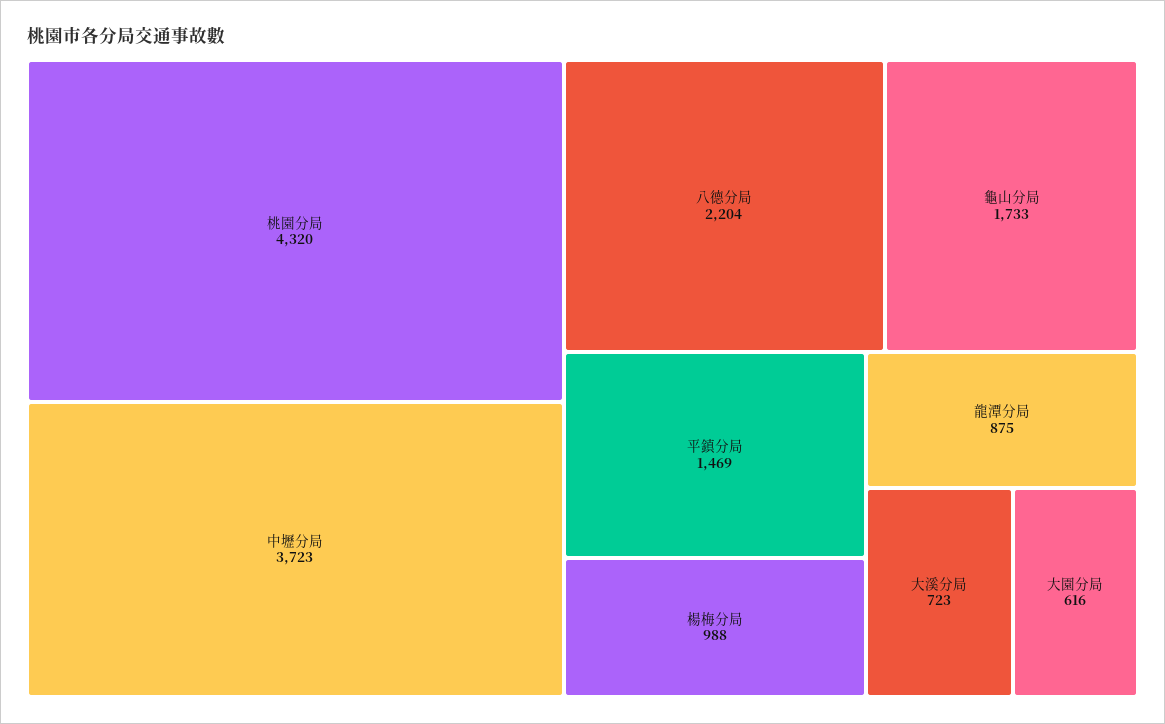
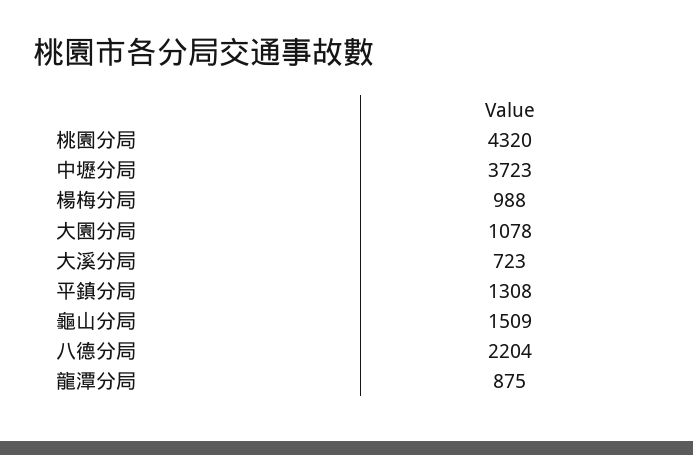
  {
    "桃園分局": 4320,
    "中壢分局": 3723,
    "八德分局": 2204,
-   "龜山分局": 1733,
+   "龜山分局": 1509,
-   "平鎮分局": 1469,
+   "平鎮分局": 1308,
    "楊梅分局": 988,
    "龍潭分局": 875,
    "大溪分局": 723,
-   "大園分局": 616
+   "大園分局": 1078
  }

